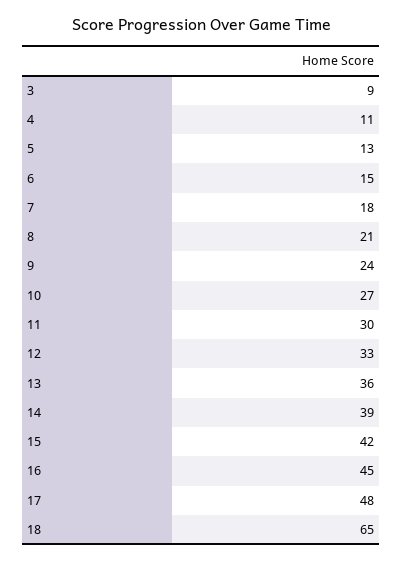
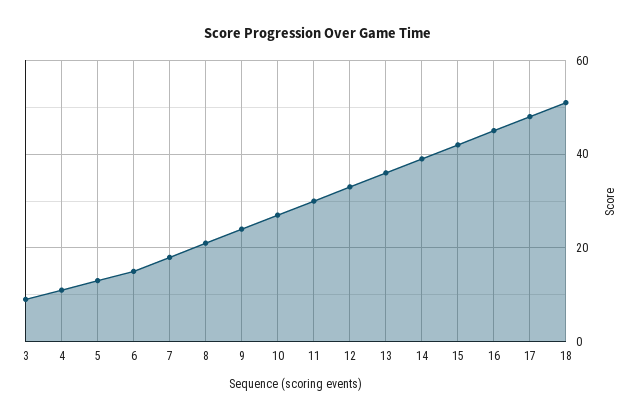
  {
    "3": 9,
    "4": 11,
    "5": 13,
    "6": 15,
    "7": 18,
    "8": 21,
    "9": 24,
    "10": 27,
    "11": 30,
    "12": 33,
    "13": 36,
    "14": 39,
    "15": 42,
    "16": 45,
    "17": 48,
-   "18": 65
+   "18": 50
  }

